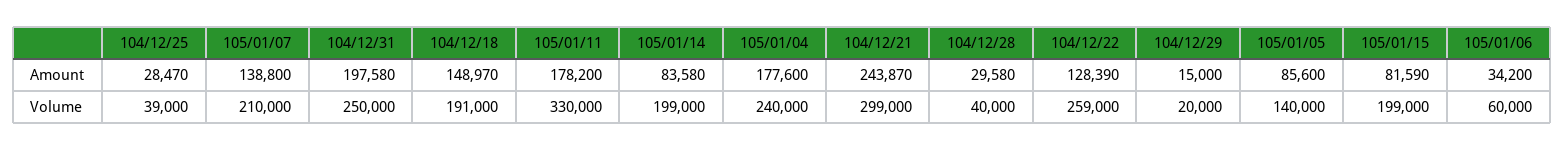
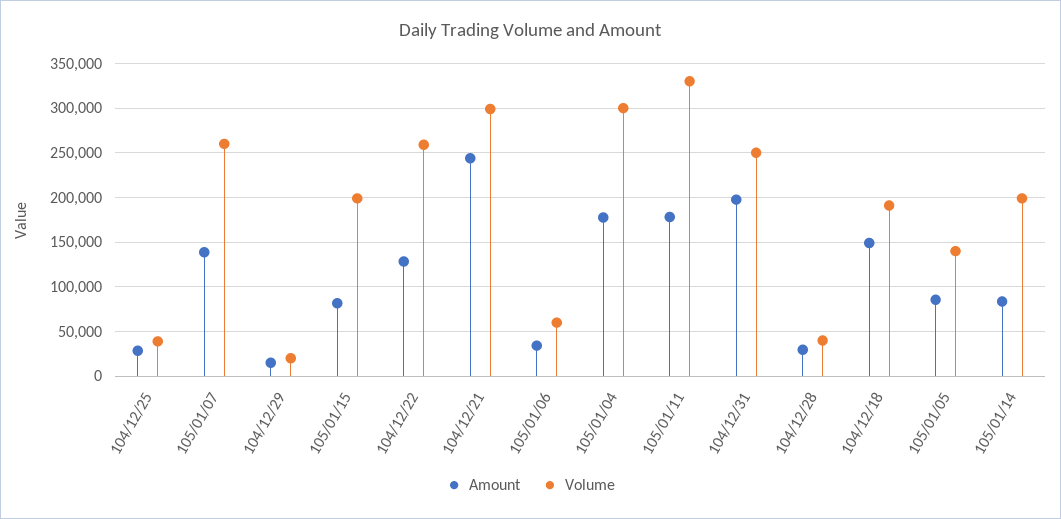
  {
    "Amount": {
      "104/12/25": 28470,
      "105/01/07": 138800,
      "104/12/31": 197580,
      "104/12/18": 148970,
      "105/01/11": 178200,
      "105/01/14": 83580,
      "105/01/04": 177600,
      "104/12/21": 243870,
      "104/12/28": 29580,
      "104/12/22": 128390,
      "104/12/29": 15000,
      "105/01/05": 85600,
      "105/01/15": 81590,
      "105/01/06": 34200
    },
    "Volume": {
      "104/12/25": 39000,
-     "105/01/07": 210000,
+     "105/01/07": 260000,
      "104/12/31": 250000,
      "104/12/18": 191000,
      "105/01/11": 330000,
      "105/01/14": 199000,
-     "105/01/04": 240000,
+     "105/01/04": 300000,
      "104/12/21": 299000,
      "104/12/28": 40000,
      "104/12/22": 259000,
      "104/12/29": 20000,
      "105/01/05": 140000,
      "105/01/15": 199000,
      "105/01/06": 60000
    }
  }

